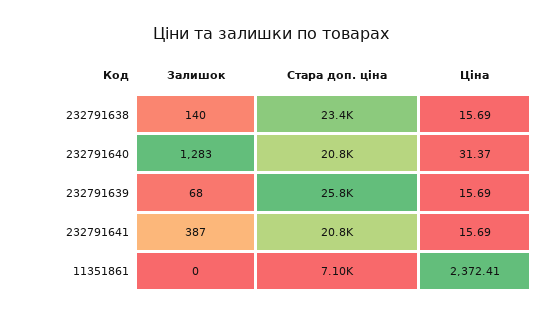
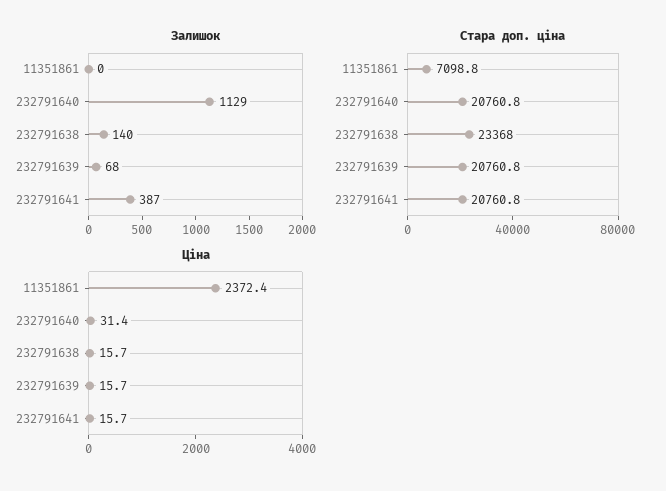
  {
    "Залишок": {
      "232791638": 140,
-     "232791640": 1283,
+     "232791640": 1129,
      "232791639": 68,
      "232791641": 387,
      "11351861": 0
    },
    "Стара доп. ціна": {
      "232791638": 23368,
      "232791640": 20760.8,
-     "232791639": 25800,
+     "232791639": 20760.8,
      "232791641": 20760.8,
      "11351861": 7098.8
    },
    "Ціна": {
      "232791638": 15.69,
      "232791640": 31.37,
      "232791639": 15.69,
      "232791641": 15.69,
      "11351861": 2372.41
    }
  }

